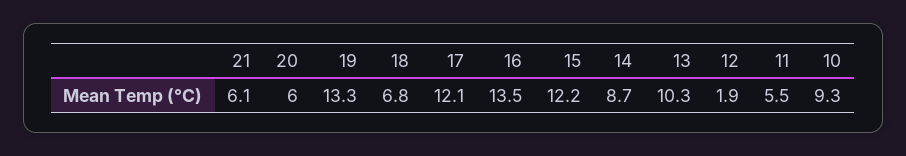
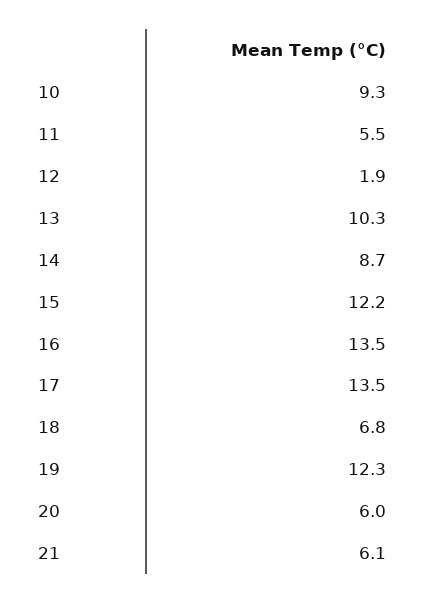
  {
    "21": 6.1,
    "20": 6,
-   "19": 13.3,
+   "19": 12.3,
    "18": 6.8,
-   "17": 12.1,
+   "17": 13.5,
    "16": 13.5,
    "15": 12.2,
    "14": 8.7,
    "13": 10.3,
    "12": 1.9,
    "11": 5.5,
    "10": 9.3
  }

